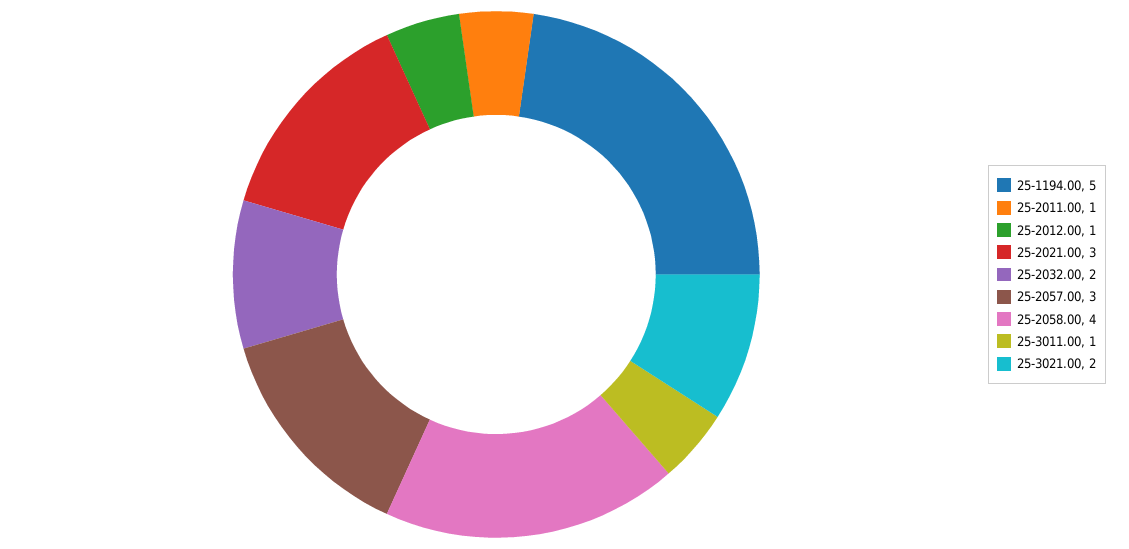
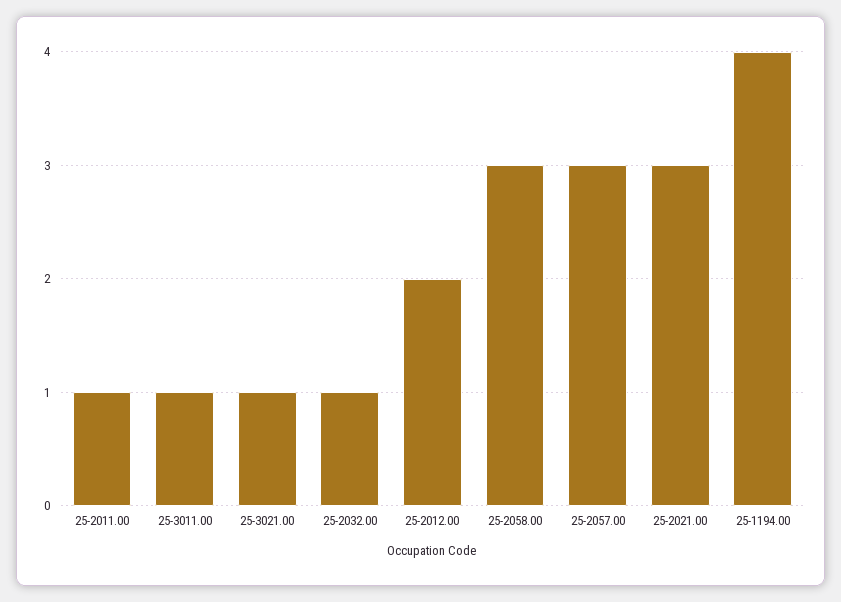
  {
-   "25-1194.00": 5,
+   "25-1194.00": 4,
    "25-2011.00": 1,
-   "25-2012.00": 1,
+   "25-2012.00": 2,
    "25-2021.00": 3,
-   "25-2032.00": 2,
+   "25-2032.00": 1,
    "25-2057.00": 3,
-   "25-2058.00": 4,
+   "25-2058.00": 3,
    "25-3011.00": 1,
-   "25-3021.00": 2
+   "25-3021.00": 1
  }

